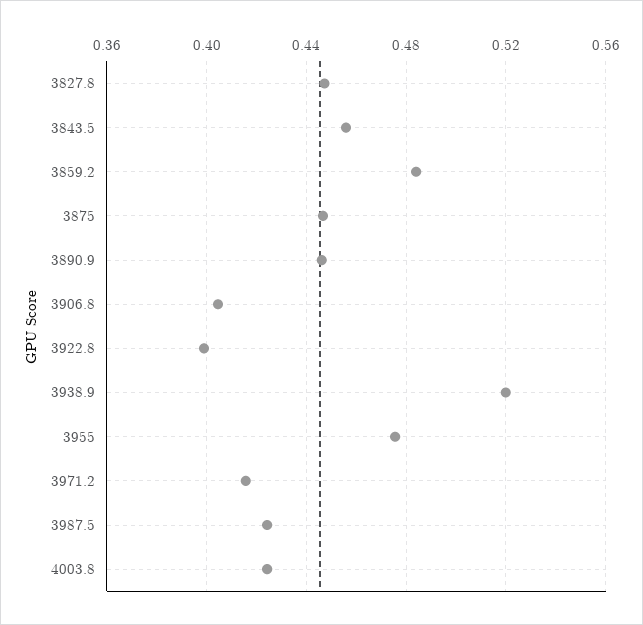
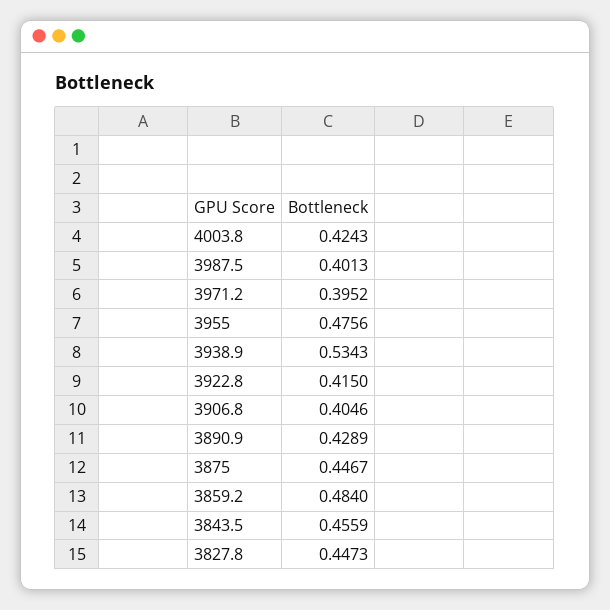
  {
    "3827.8": 0.4473,
    "3843.5": 0.4559,
    "3859.2": 0.484,
    "3875": 0.4467,
-   "3890.9": 0.445,
+   "3890.9": 0.4289,
    "3906.8": 0.4046,
-   "3922.8": 0.4,
+   "3922.8": 0.415,
-   "3938.9": 0.52,
+   "3938.9": 0.5343,
    "3955": 0.4756,
-   "3971.2": 0.415,
+   "3971.2": 0.3952,
-   "3987.5": 0.425,
+   "3987.5": 0.4013,
    "4003.8": 0.4243
  }

